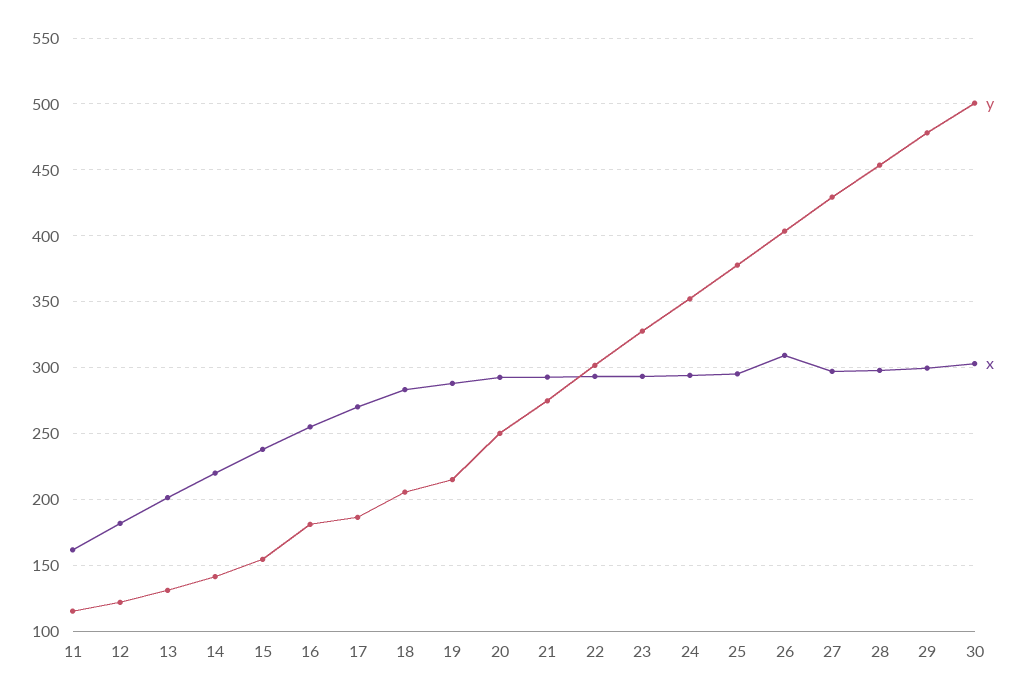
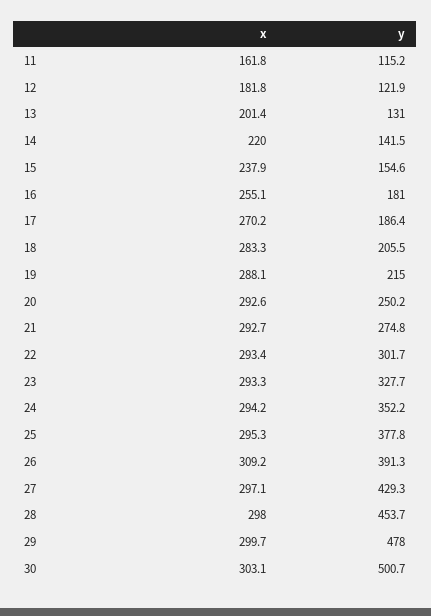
  {
    "y": {
      "11": 115.2,
      "12": 121.9,
      "13": 131,
      "14": 141.5,
      "15": 154.6,
      "16": 181,
      "17": 186.4,
      "18": 205.5,
      "19": 215,
      "20": 250.2,
      "21": 274.8,
      "22": 301.7,
      "23": 327.7,
      "24": 352.2,
      "25": 377.8,
-     "26": 405,
+     "26": 391.3,
      "27": 429.3,
      "28": 453.7,
      "29": 478,
      "30": 500.7
    },
    "x": {
      "11": 161.8,
      "12": 181.8,
      "13": 201.4,
      "14": 220,
      "15": 237.9,
      "16": 255.1,
      "17": 270.2,
      "18": 283.3,
      "19": 288.1,
      "20": 292.6,
      "21": 292.7,
      "22": 293.4,
      "23": 293.3,
      "24": 294.2,
      "25": 295.3,
      "26": 309.2,
      "27": 297.1,
      "28": 298,
      "29": 299.7,
      "30": 303.1
    }
  }

